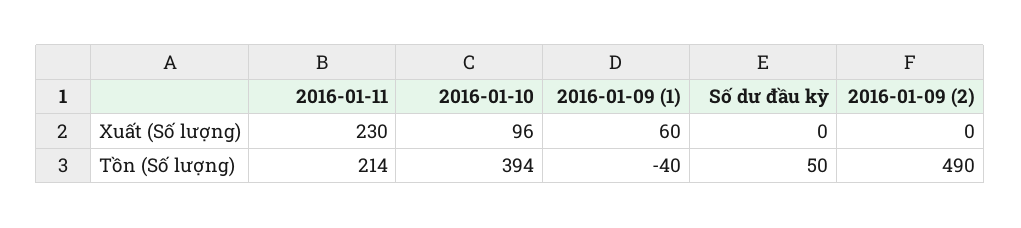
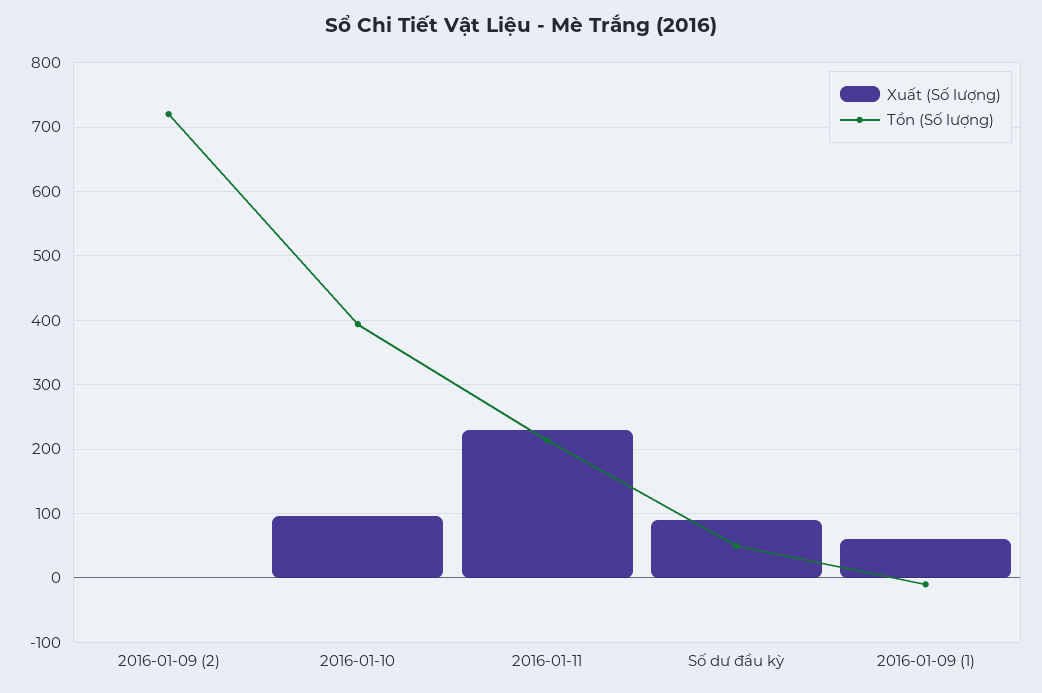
  {
    "Xuất (Số lượng)": {
      "2016-01-11": 230,
      "2016-01-10": 96,
      "2016-01-09 (1)": 60,
-     "Số dư đầu kỳ": 0,
+     "Số dư đầu kỳ": 90,
      "2016-01-09 (2)": 0
    },
    "Tồn (Số lượng)": {
      "2016-01-11": 214,
      "2016-01-10": 394,
-     "2016-01-09 (1)": -40,
+     "2016-01-09 (1)": -10,
      "Số dư đầu kỳ": 50,
-     "2016-01-09 (2)": 490
+     "2016-01-09 (2)": 720
    }
  }

